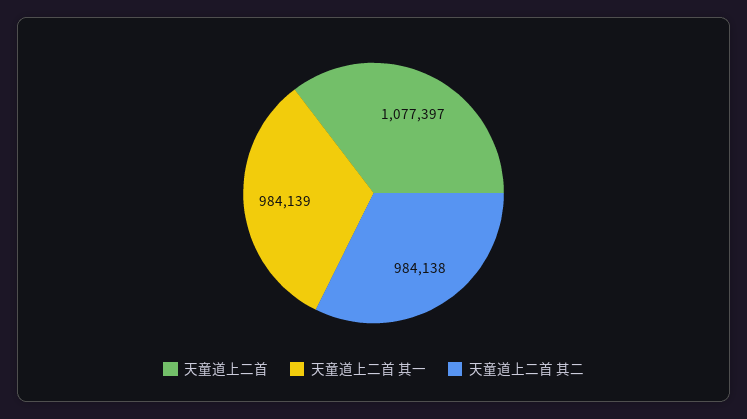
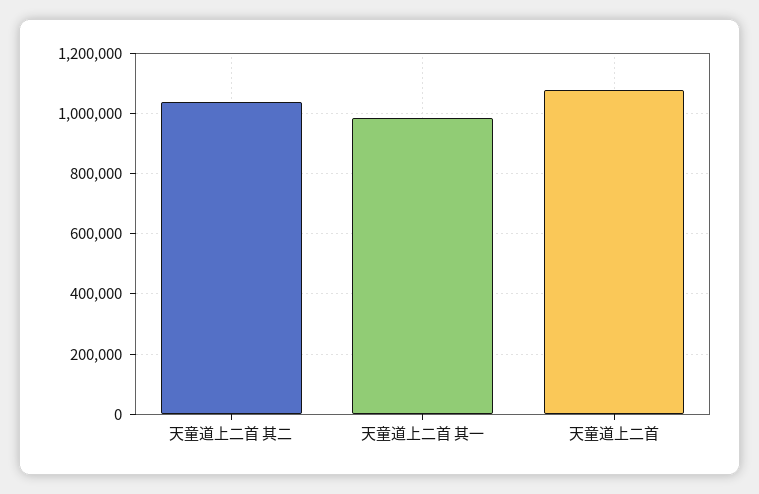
  {
    "天童道上二首": 1077397,
    "天童道上二首 其一": 984139,
-   "天童道上二首 其二": 984138
+   "天童道上二首 其二": 1040000
  }

